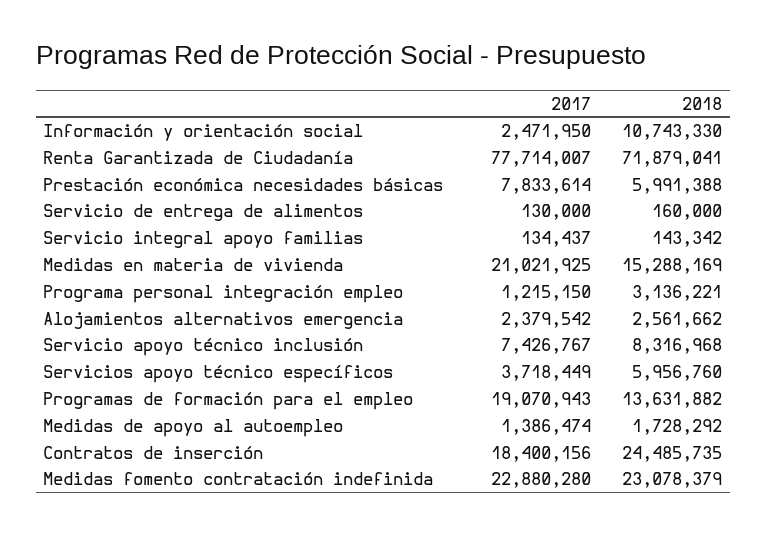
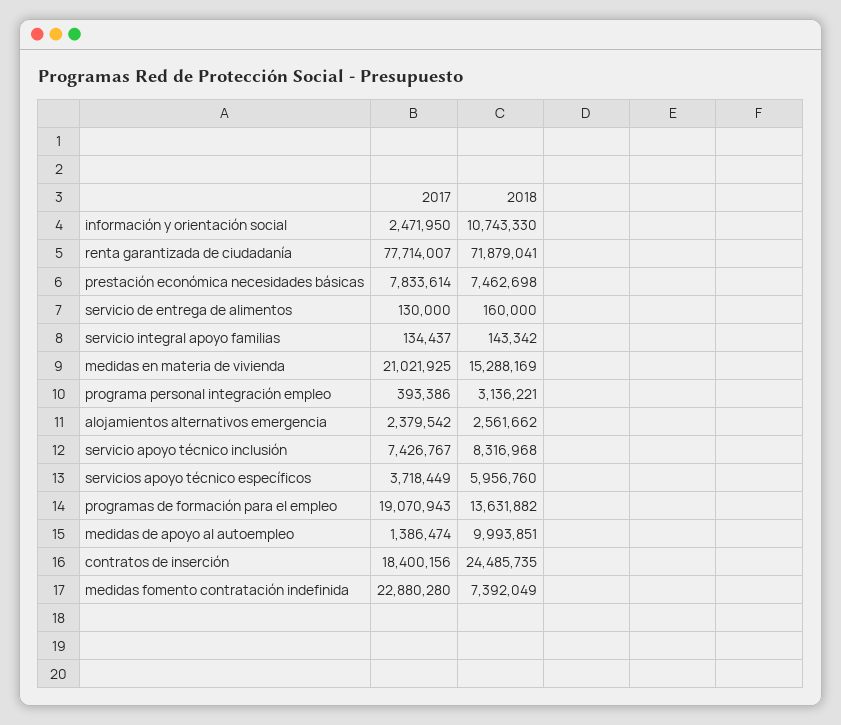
  {
    "2017": {
      "Información y orientación social": 2471950,
      "Renta Garantizada de Ciudadanía": 77714007,
      "Prestación económica necesidades básicas": 7833614,
      "Servicio de entrega de alimentos": 130000,
      "Servicio integral apoyo familias": 134437,
      "Medidas en materia de vivienda": 21021925,
-     "Programa personal integración empleo": 1215150,
+     "Programa personal integración empleo": 393386,
      "Alojamientos alternativos emergencia": 2379542,
      "Servicio apoyo técnico inclusión": 7426767,
      "Servicios apoyo técnico específicos": 3718449,
      "Programas de formación para el empleo": 19070943,
      "Medidas de apoyo al autoempleo": 1386474,
      "Contratos de inserción": 18400156,
      "Medidas fomento contratación indefinida": 22880280
    },
    "2018": {
      "Información y orientación social": 10743330,
      "Renta Garantizada de Ciudadanía": 71879041,
-     "Prestación económica necesidades básicas": 5991388,
+     "Prestación económica necesidades básicas": 7462698,
      "Servicio de entrega de alimentos": 160000,
      "Servicio integral apoyo familias": 143342,
      "Medidas en materia de vivienda": 15288169,
      "Programa personal integración empleo": 3136221,
      "Alojamientos alternativos emergencia": 2561662,
      "Servicio apoyo técnico inclusión": 8316968,
      "Servicios apoyo técnico específicos": 5956760,
      "Programas de formación para el empleo": 13631882,
-     "Medidas de apoyo al autoempleo": 1728292,
+     "Medidas de apoyo al autoempleo": 9993851,
      "Contratos de inserción": 24485735,
-     "Medidas fomento contratación indefinida": 23078379
+     "Medidas fomento contratación indefinida": 7392049
    }
  }

